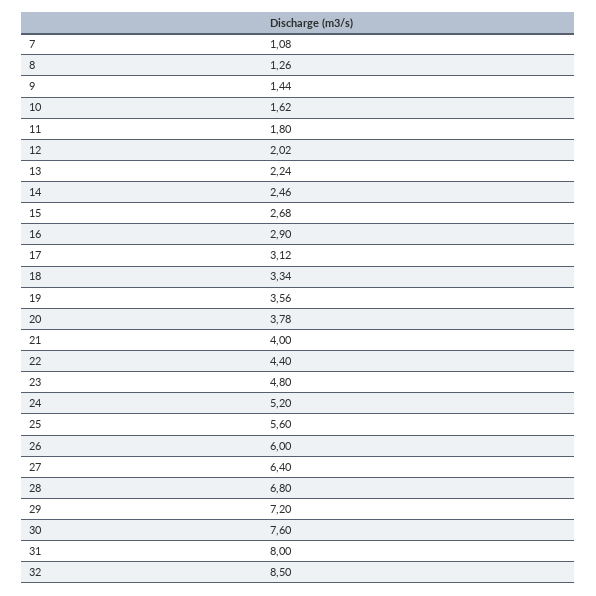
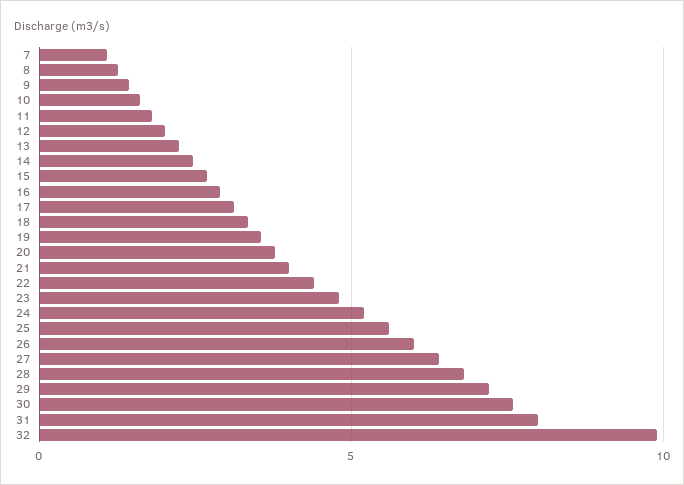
  {
    "7": 1.08,
    "8": 1.26,
    "9": 1.44,
    "10": 1.62,
    "11": 1.8,
    "12": 2.02,
    "13": 2.24,
    "14": 2.46,
    "15": 2.68,
    "16": 2.9,
    "17": 3.12,
    "18": 3.34,
    "19": 3.56,
    "20": 3.78,
    "21": 4,
    "22": 4.4,
    "23": 4.8,
    "24": 5.2,
    "25": 5.6,
    "26": 6,
    "27": 6.4,
    "28": 6.8,
    "29": 7.2,
    "30": 7.6,
    "31": 8,
-   "32": 8.5
+   "32": 10
  }

